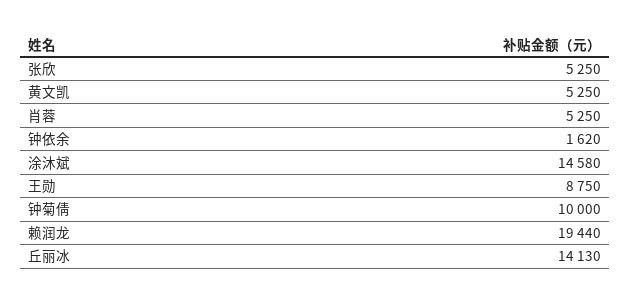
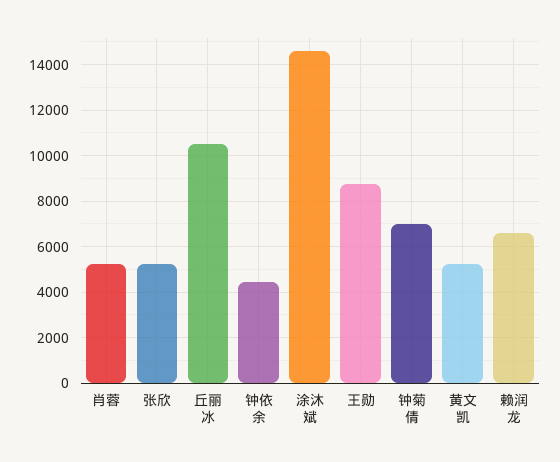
  {
    "张欣": 5250,
    "黄文凯": 5250,
    "肖蓉": 5250,
-   "钟依余": 1620,
+   "钟依余": 4500,
    "涂沐斌": 14580,
    "王勋": 8750,
-   "钟菊倩": 10000,
+   "钟菊倩": 7000,
-   "赖润龙": 19440,
+   "赖润龙": 6500,
-   "丘丽冰": 14130
+   "丘丽冰": 10500
  }

